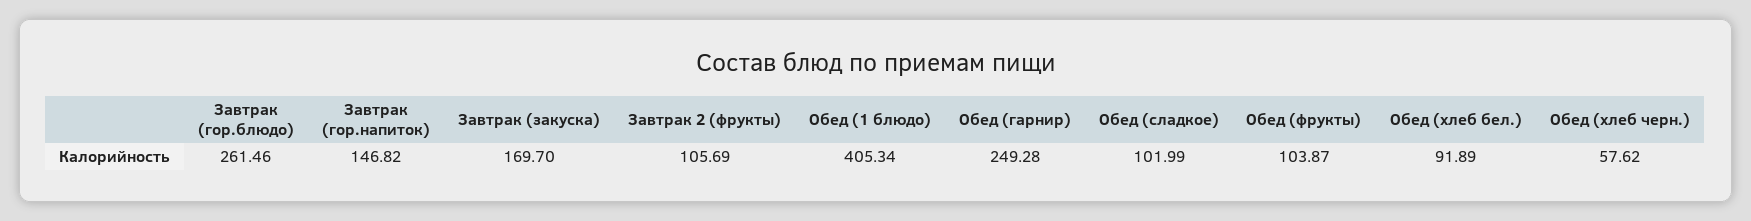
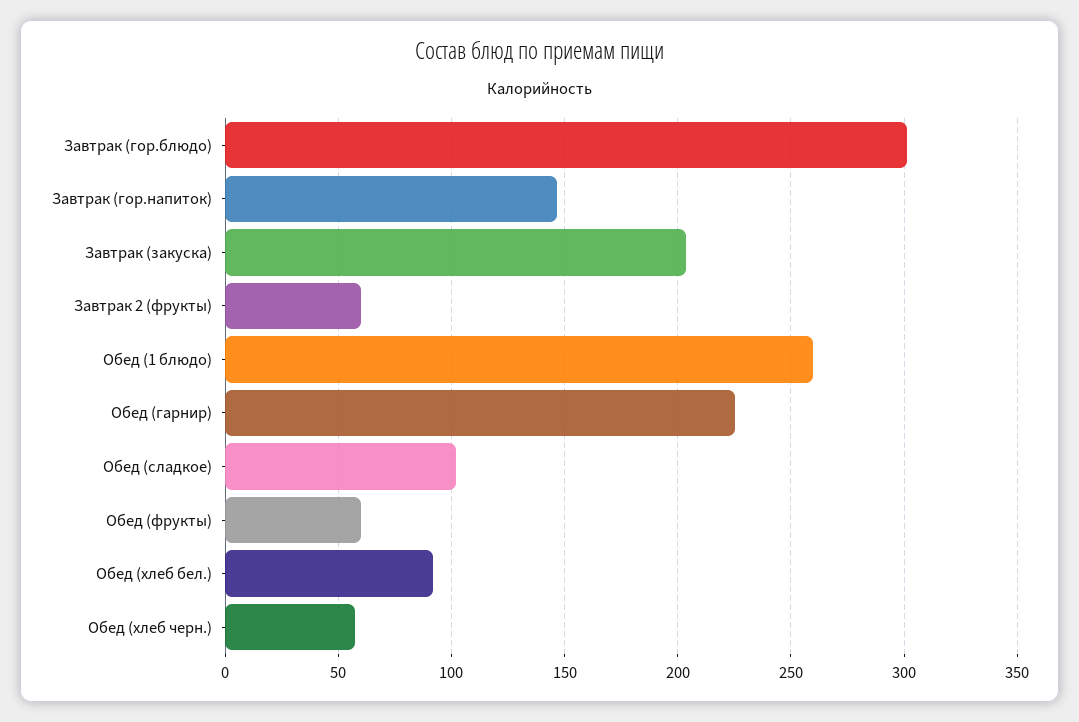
  {
-   "Завтрак (гор.блюдо)": 261.46,
+   "Завтрак (гор.блюдо)": 300,
    "Завтрак (гор.напиток)": 146.82,
-   "Завтрак (закуска)": 169.7,
+   "Завтрак (закуска)": 205,
-   "Завтрак 2 (фрукты)": 105.69,
+   "Завтрак 2 (фрукты)": 60,
-   "Обед (1 блюдо)": 405.34,
+   "Обед (1 блюдо)": 260,
-   "Обед (гарнир)": 249.28,
+   "Обед (гарнир)": 225,
    "Обед (сладкое)": 101.99,
-   "Обед (фрукты)": 103.87,
+   "Обед (фрукты)": 60,
    "Обед (хлеб бел.)": 91.89,
    "Обед (хлеб черн.)": 57.62
  }

